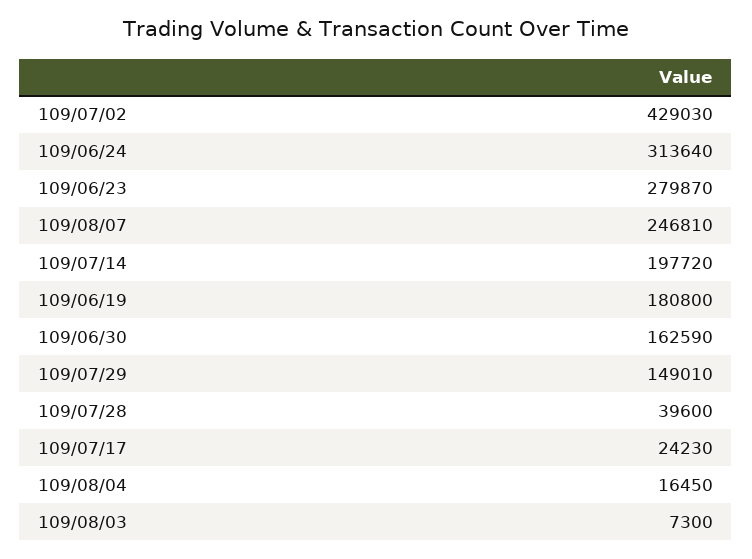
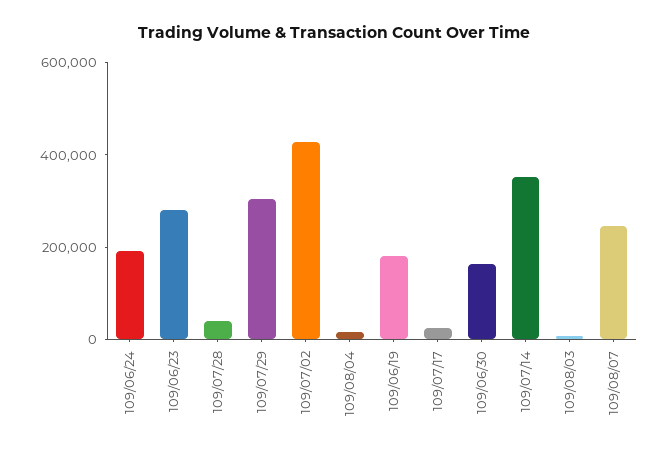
  {
    "109/07/02": 429030,
-   "109/06/24": 313640,
+   "109/06/24": 200000,
    "109/06/23": 279870,
    "109/08/07": 246810,
-   "109/07/14": 197720,
+   "109/07/14": 350000,
    "109/06/19": 180800,
    "109/06/30": 162590,
-   "109/07/29": 149010,
+   "109/07/29": 300000,
    "109/07/28": 39600,
    "109/07/17": 24230,
    "109/08/04": 16450,
    "109/08/03": 7300
  }

